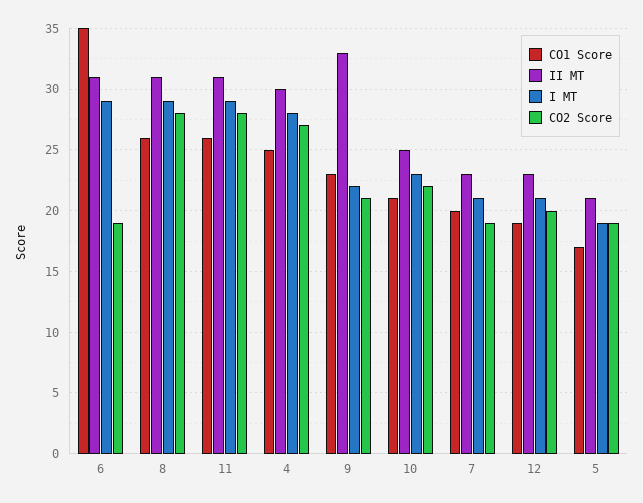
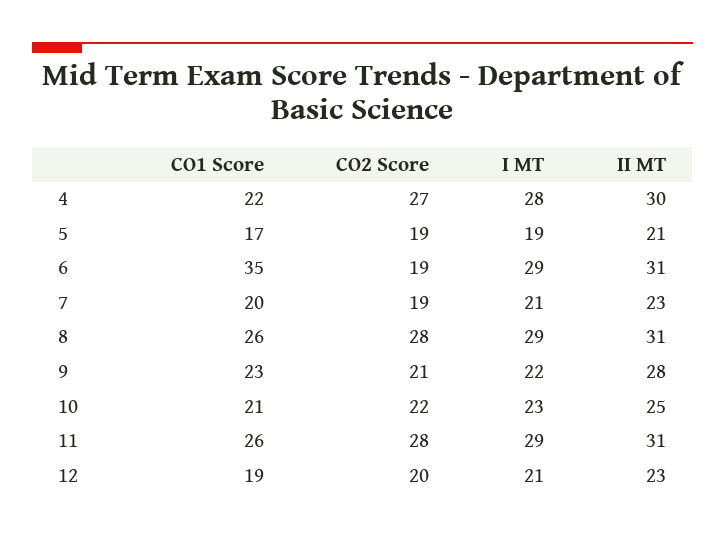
  {
    "CO1 Score": {
      "6": 35,
      "8": 26,
      "11": 26,
-     "4": 25,
+     "4": 22,
      "9": 23,
      "10": 21,
      "7": 20,
      "12": 19,
      "5": 17
    },
    "II MT": {
      "6": 31,
      "8": 31,
      "11": 31,
      "4": 30,
-     "9": 33,
+     "9": 28,
      "10": 25,
      "7": 23,
      "12": 23,
      "5": 21
    },
    "I MT": {
      "6": 29,
      "8": 29,
      "11": 29,
      "4": 28,
      "9": 22,
      "10": 23,
      "7": 21,
      "12": 21,
      "5": 19
    },
    "CO2 Score": {
      "6": 19,
      "8": 28,
      "11": 28,
      "4": 27,
      "9": 21,
      "10": 22,
      "7": 19,
      "12": 20,
      "5": 19
    }
  }

